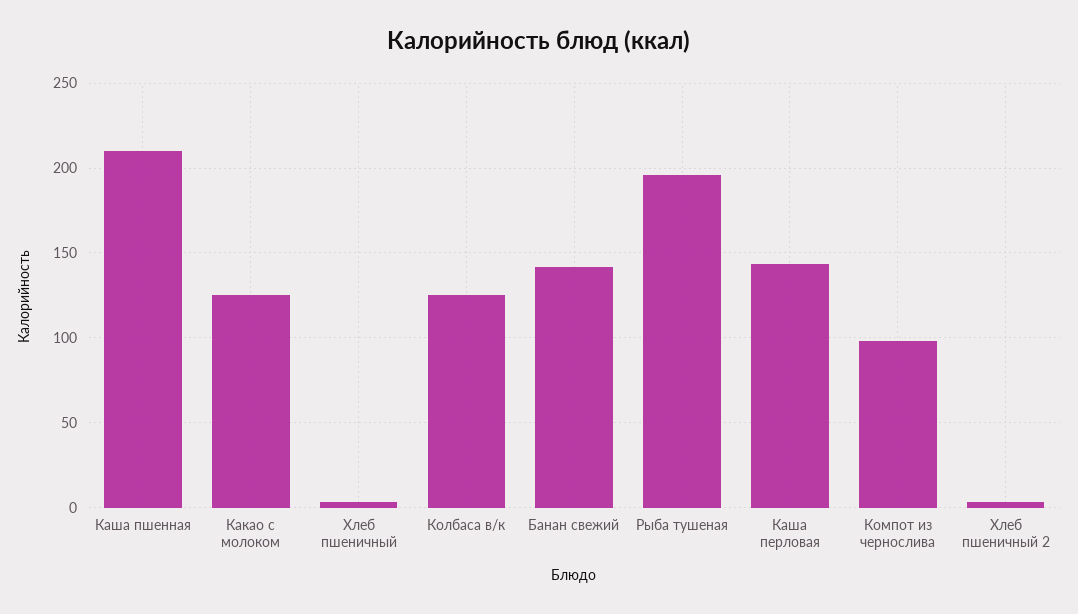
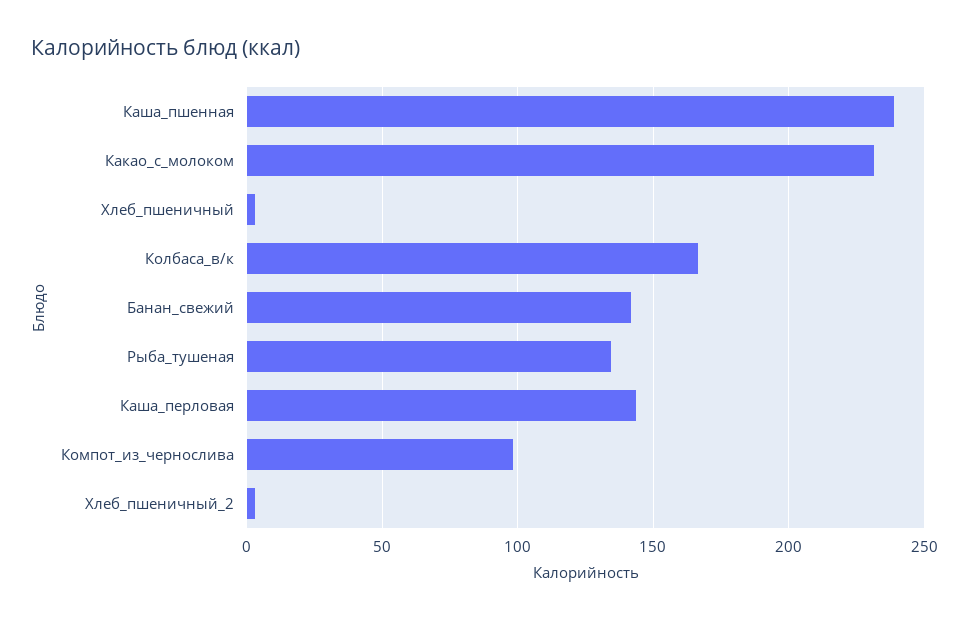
  {
-   "Каша пшенная": 210,
+   "Каша пшенная": 240,
-   "Какао с молоком": 125,
+   "Какао с молоком": 230,
    "Хлеб пшеничный": 5,
-   "Колбаса в/к": 125,
+   "Колбаса в/к": 165,
    "Банан свежий": 140,
-   "Рыба тушеная": 195,
+   "Рыба тушеная": 135,
    "Каша перловая": 145,
    "Компот из чернослива": 100,
    "Хлеб пшеничный 2": 5
  }

